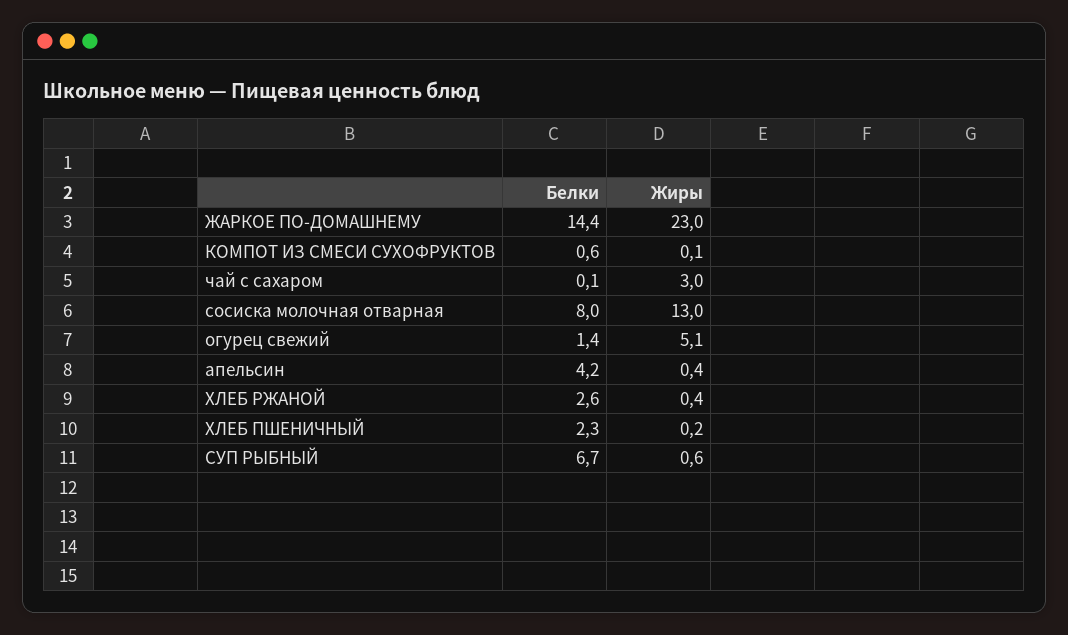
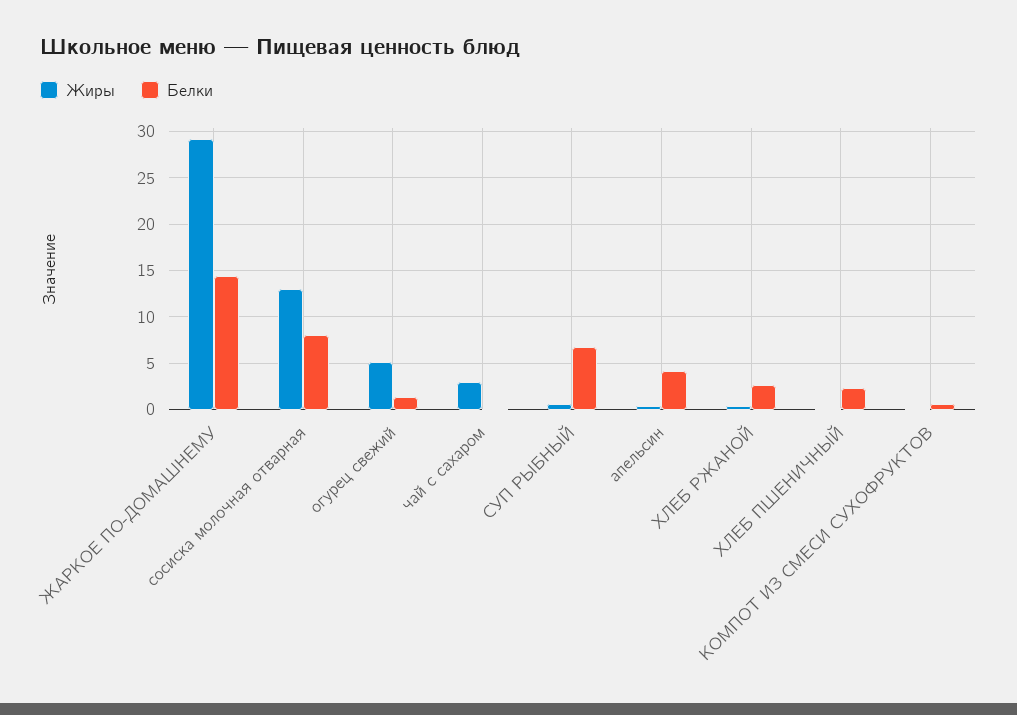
  {
    "Белки": {
      "ЖАРКОЕ ПО-ДОМАШНЕМУ": 14.4,
      "КОМПОТ ИЗ СМЕСИ СУХОФРУКТОВ": 0.6,
      "чай с сахаром": 0.1,
      "сосиска молочная отварная": 8,
      "огурец свежий": 1.4,
      "апельсин": 4.2,
      "ХЛЕБ РЖАНОЙ": 2.6,
      "ХЛЕБ ПШЕНИЧНЫЙ": 2.3,
      "СУП РЫБНЫЙ": 6.7
    },
    "Жиры": {
-     "ЖАРКОЕ ПО-ДОМАШНЕМУ": 23,
+     "ЖАРКОЕ ПО-ДОМАШНЕМУ": 29,
      "КОМПОТ ИЗ СМЕСИ СУХОФРУКТОВ": 0.1,
      "чай с сахаром": 3,
      "сосиска молочная отварная": 13,
      "огурец свежий": 5.1,
      "апельсин": 0.4,
      "ХЛЕБ РЖАНОЙ": 0.4,
      "ХЛЕБ ПШЕНИЧНЫЙ": 0.2,
      "СУП РЫБНЫЙ": 0.6
    }
  }

